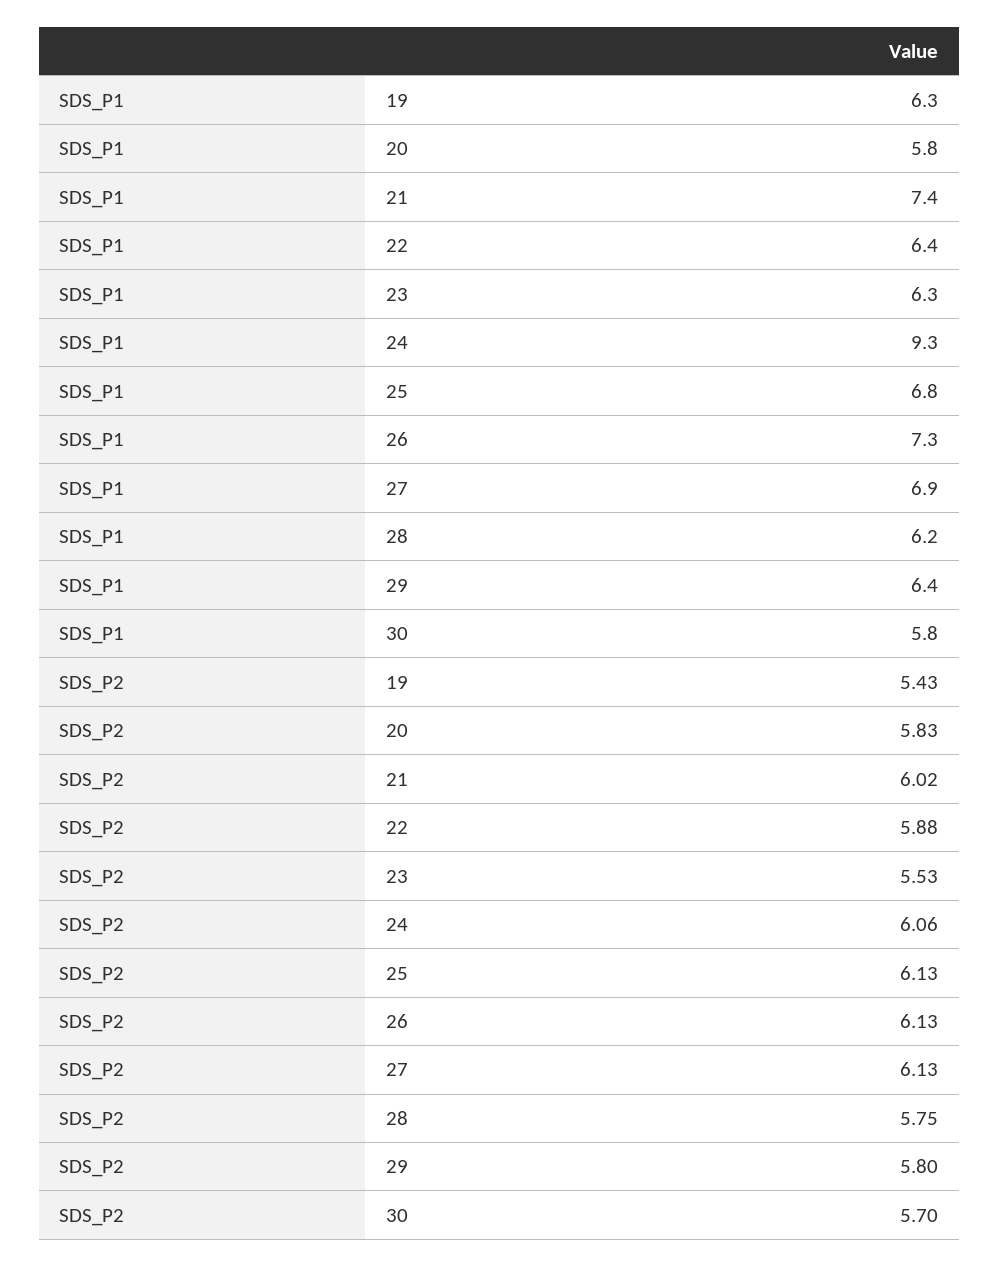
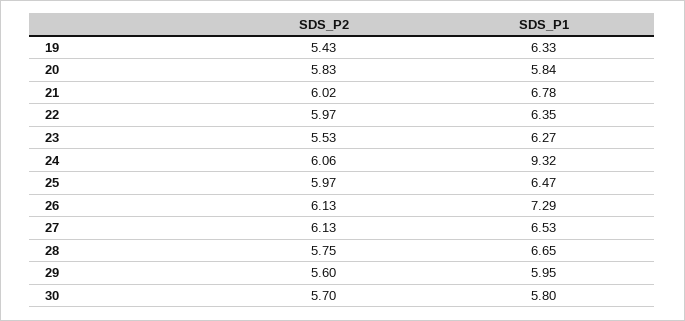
  {
    "SDS_P1": {
      "19": 6.33,
      "20": 5.84,
-     "21": 7.4,
+     "21": 6.78,
      "22": 6.35,
      "23": 6.27,
      "24": 9.32,
-     "25": 6.8,
+     "25": 6.47,
      "26": 7.29,
-     "27": 6.9,
+     "27": 6.53,
-     "28": 6.2,
+     "28": 6.65,
-     "29": 6.4,
+     "29": 5.95,
      "30": 5.8
    },
    "SDS_P2": {
      "19": 5.43,
      "20": 5.83,
      "21": 6.02,
-     "22": 5.88,
+     "22": 5.97,
      "23": 5.53,
      "24": 6.06,
-     "25": 6.13,
+     "25": 5.97,
      "26": 6.13,
      "27": 6.13,
      "28": 5.75,
-     "29": 5.8,
+     "29": 5.6,
      "30": 5.7
    }
  }

